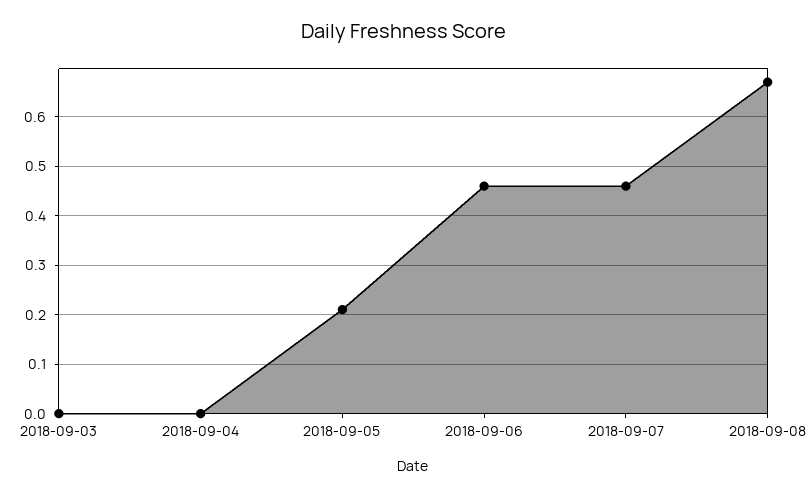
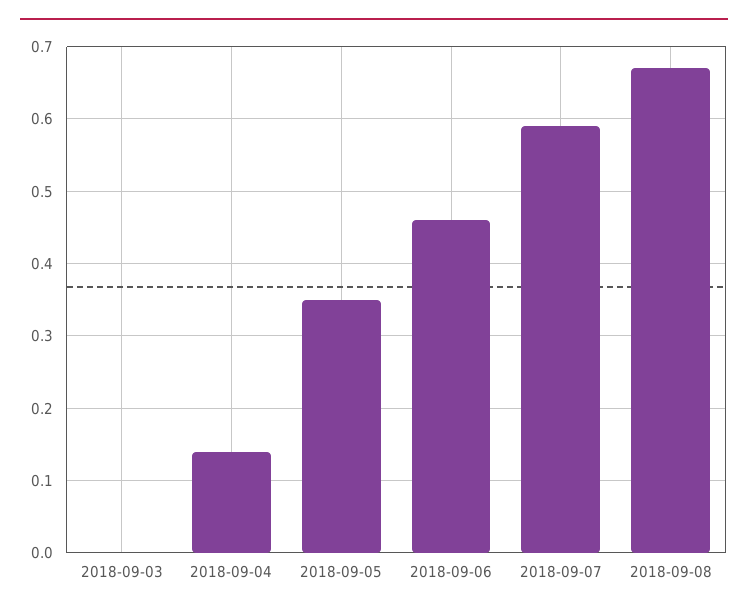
  {
    "2018-09-03": 0,
-   "2018-09-04": 0,
+   "2018-09-04": 0.14,
-   "2018-09-05": 0.2,
+   "2018-09-05": 0.35,
    "2018-09-06": 0.46,
-   "2018-09-07": 0.45,
+   "2018-09-07": 0.59,
    "2018-09-08": 0.67
  }

